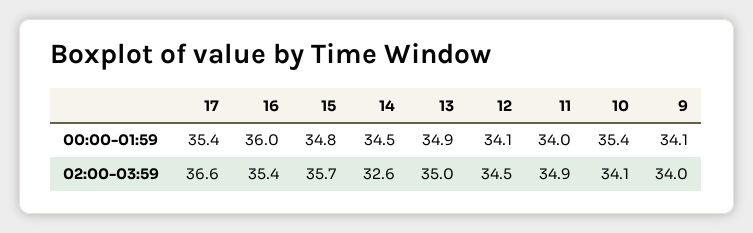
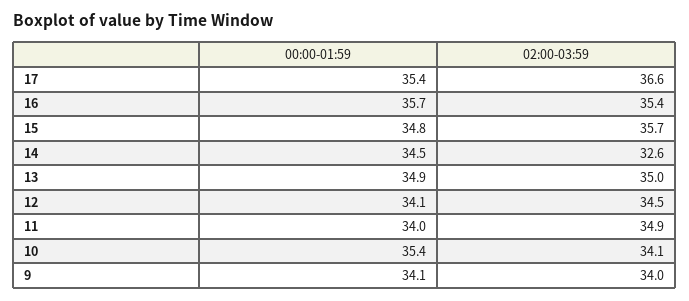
  {
    "17": {
      "00:00-01:59": 35.4,
      "02:00-03:59": 36.6
    },
    "16": {
-     "00:00-01:59": 36,
+     "00:00-01:59": 35.7,
      "02:00-03:59": 35.4
    },
    "15": {
      "00:00-01:59": 34.8,
      "02:00-03:59": 35.7
    },
    "14": {
      "00:00-01:59": 34.5,
      "02:00-03:59": 32.6
    },
    "13": {
      "00:00-01:59": 34.9,
      "02:00-03:59": 35
    },
    "12": {
      "00:00-01:59": 34.1,
      "02:00-03:59": 34.5
    },
    "11": {
      "00:00-01:59": 34,
      "02:00-03:59": 34.9
    },
    "10": {
      "00:00-01:59": 35.4,
      "02:00-03:59": 34.1
    },
    "9": {
      "00:00-01:59": 34.1,
      "02:00-03:59": 34
    }
  }

